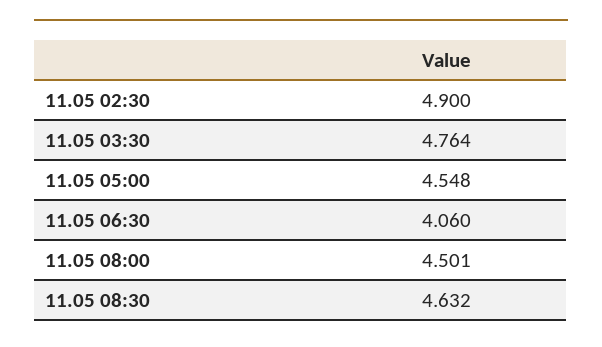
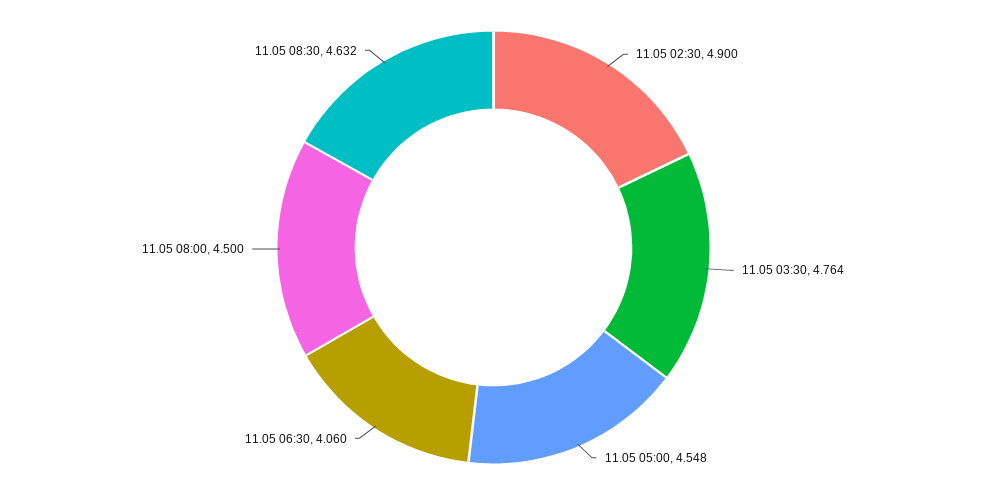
  {
    "11.05 02:30": 4.9,
    "11.05 03:30": 4.764,
    "11.05 05:00": 4.548,
    "11.05 06:30": 4.06,
-   "11.05 08:00": 4.501,
+   "11.05 08:00": 4.5,
    "11.05 08:30": 4.632
  }

